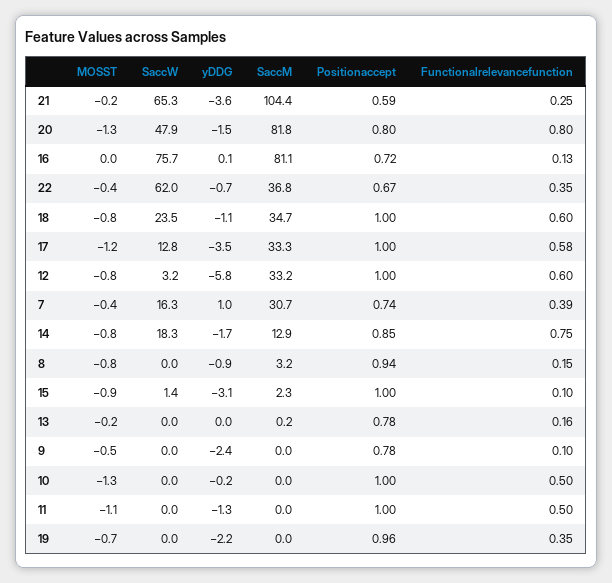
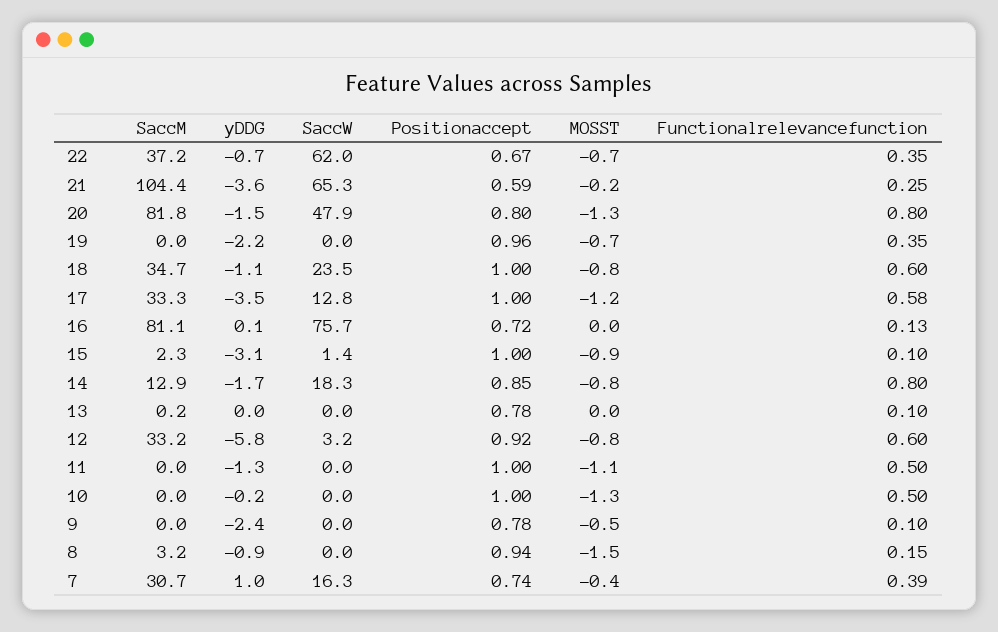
  {
    "MOSST": {
      "21": -0.2,
      "20": -1.3,
      "16": 0,
-     "22": -0.4,
+     "22": -0.7,
      "18": -0.8,
      "17": -1.2,
      "12": -0.8,
      "7": -0.4,
      "14": -0.8,
-     "8": -0.8,
+     "8": -1.5,
      "15": -0.9,
-     "13": -0.2,
+     "13": 0,
      "9": -0.5,
      "10": -1.3,
      "11": -1.1,
      "19": -0.7
    },
    "SaccW": {
      "21": 65.3,
      "20": 47.9,
      "16": 75.7,
      "22": 62,
      "18": 23.5,
      "17": 12.8,
      "12": 3.2,
      "7": 16.3,
      "14": 18.3,
      "8": 0,
      "15": 1.4,
      "13": 0,
      "9": 0,
      "10": 0,
      "11": 0,
      "19": 0
    },
    "yDDG": {
      "21": -3.6,
      "20": -1.5,
      "16": 0.1,
      "22": -0.7,
      "18": -1.1,
      "17": -3.5,
      "12": -5.8,
      "7": 1,
      "14": -1.7,
      "8": -0.9,
      "15": -3.1,
      "13": 0,
      "9": -2.4,
      "10": -0.2,
      "11": -1.3,
      "19": -2.2
    },
    "SaccM": {
      "21": 104.4,
      "20": 81.8,
      "16": 81.1,
-     "22": 36.8,
+     "22": 37.2,
      "18": 34.7,
      "17": 33.3,
      "12": 33.2,
      "7": 30.7,
      "14": 12.9,
      "8": 3.2,
      "15": 2.3,
      "13": 0.2,
      "9": 0,
      "10": 0,
      "11": 0,
      "19": 0
    },
    "Positionaccept": {
      "21": 0.59,
      "20": 0.8,
      "16": 0.72,
      "22": 0.67,
      "18": 1,
      "17": 1,
-     "12": 1,
+     "12": 0.92,
      "7": 0.74,
      "14": 0.85,
      "8": 0.94,
      "15": 1,
      "13": 0.78,
      "9": 0.78,
      "10": 1,
      "11": 1,
      "19": 0.96
    },
    "Functionalrelevancefunction": {
      "21": 0.25,
      "20": 0.8,
      "16": 0.13,
      "22": 0.35,
      "18": 0.6,
      "17": 0.58,
      "12": 0.6,
      "7": 0.39,
-     "14": 0.75,
+     "14": 0.8,
      "8": 0.15,
      "15": 0.1,
-     "13": 0.16,
+     "13": 0.1,
      "9": 0.1,
      "10": 0.5,
      "11": 0.5,
      "19": 0.35
    }
  }

